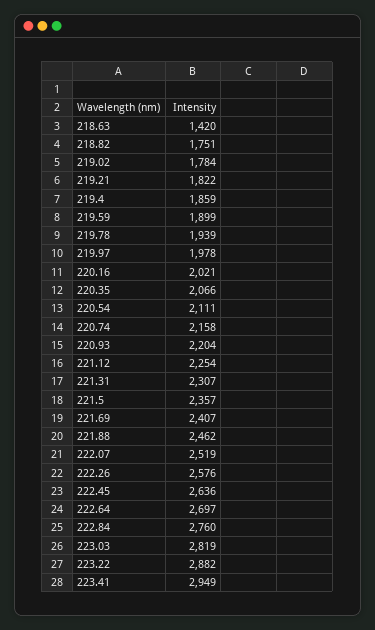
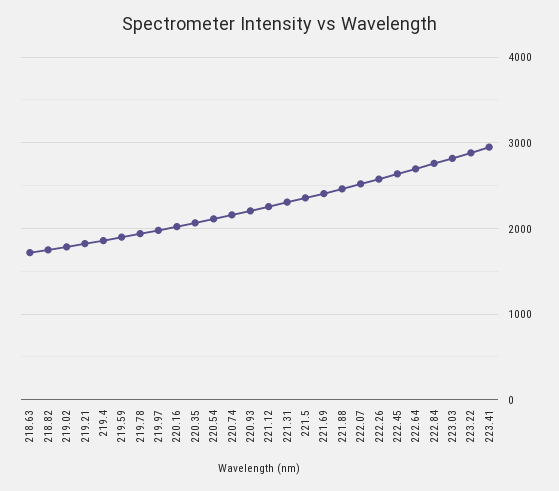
  {
-   "218.63": 1420,
+   "218.63": 1700,
    "218.82": 1751,
    "219.02": 1784,
    "219.21": 1822,
    "219.4": 1859,
    "219.59": 1899,
    "219.78": 1939,
    "219.97": 1978,
    "220.16": 2021,
    "220.35": 2066,
    "220.54": 2111,
    "220.74": 2158,
    "220.93": 2204,
    "221.12": 2254,
    "221.31": 2307,
    "221.5": 2357,
    "221.69": 2407,
    "221.88": 2462,
    "222.07": 2519,
    "222.26": 2576,
    "222.45": 2636,
    "222.64": 2697,
    "222.84": 2760,
    "223.03": 2819,
    "223.22": 2882,
    "223.41": 2949
  }

